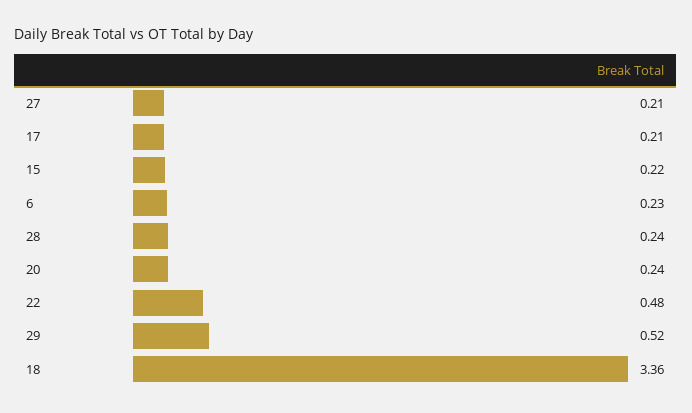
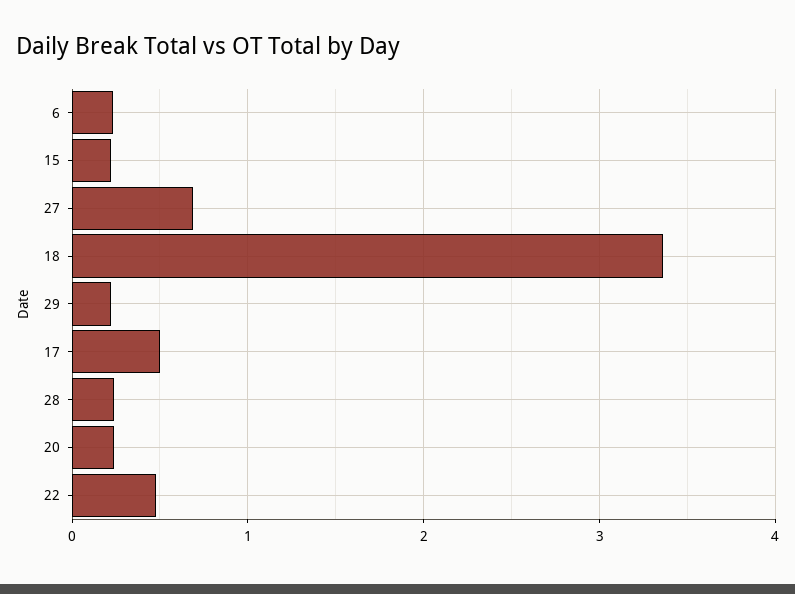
  {
-   "27": 0.21,
+   "27": 0.7,
-   "17": 0.21,
+   "17": 0.5,
    "15": 0.22,
    "6": 0.23,
    "28": 0.24,
    "20": 0.24,
    "22": 0.48,
-   "29": 0.52,
+   "29": 0.2,
    "18": 3.36
  }

